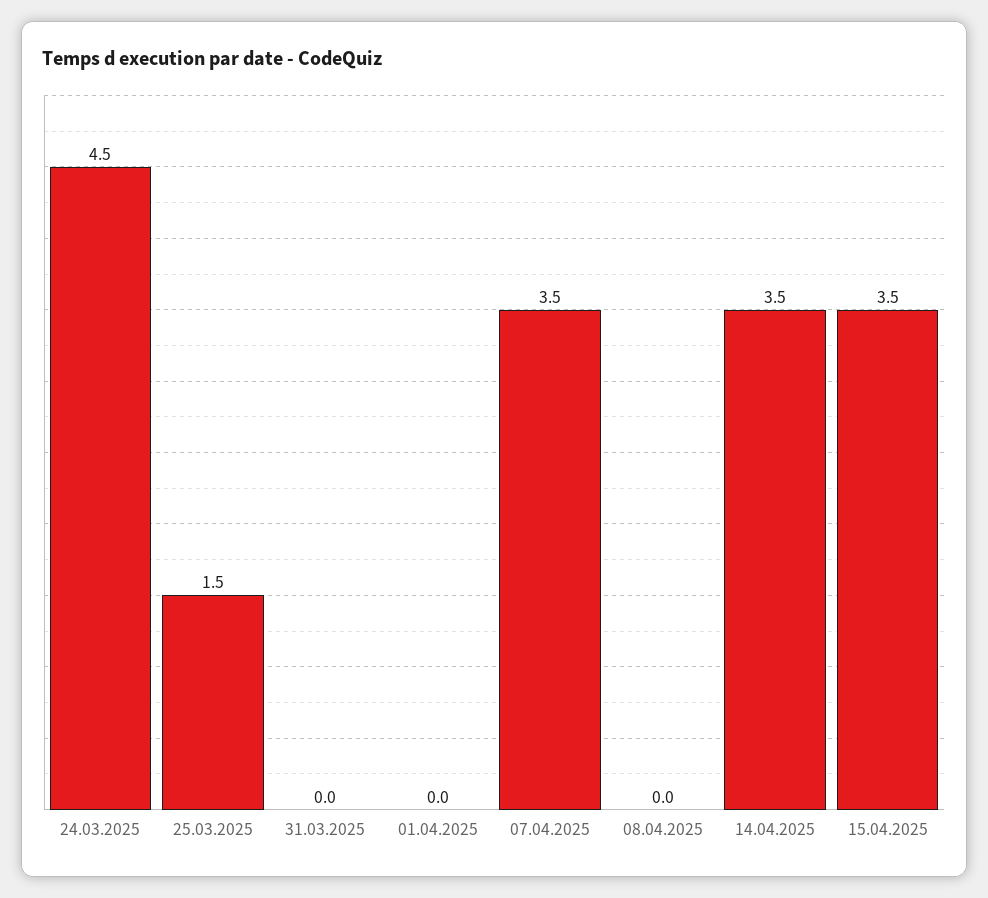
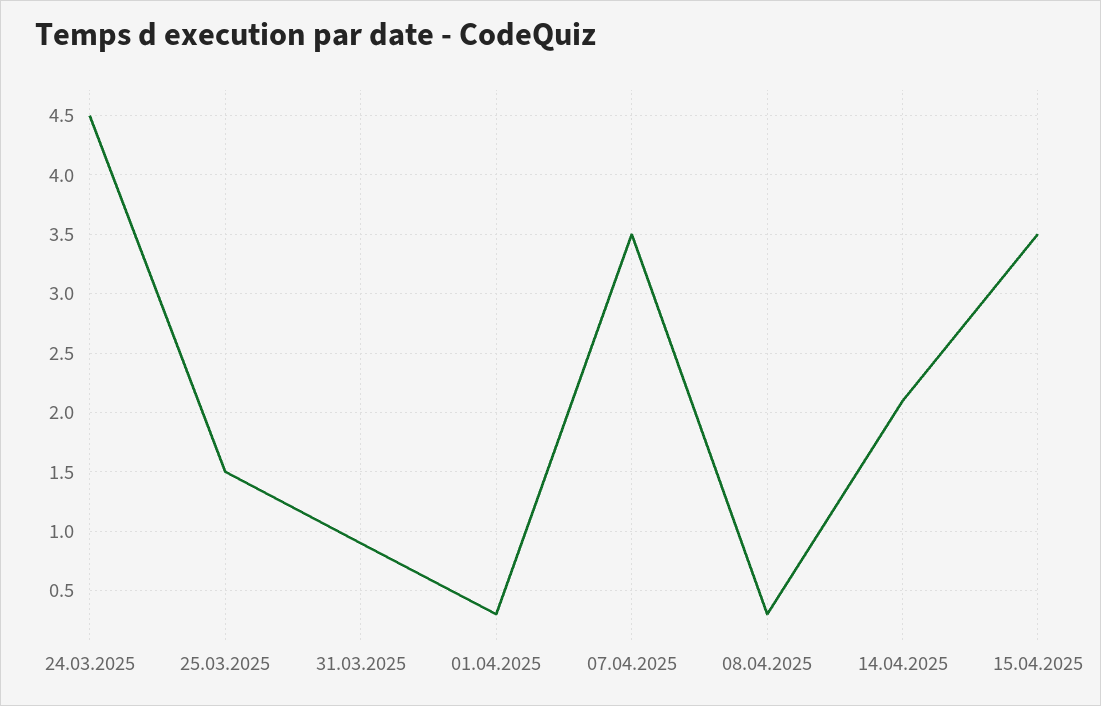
  {
    "24.03.2025": 4.5,
    "25.03.2025": 1.5,
-   "31.03.2025": 0,
+   "31.03.2025": 0.9,
-   "01.04.2025": 0,
+   "01.04.2025": 0.3,
    "07.04.2025": 3.5,
-   "08.04.2025": 0,
+   "08.04.2025": 0.3,
-   "14.04.2025": 3.5,
+   "14.04.2025": 2.1,
    "15.04.2025": 3.5
  }

